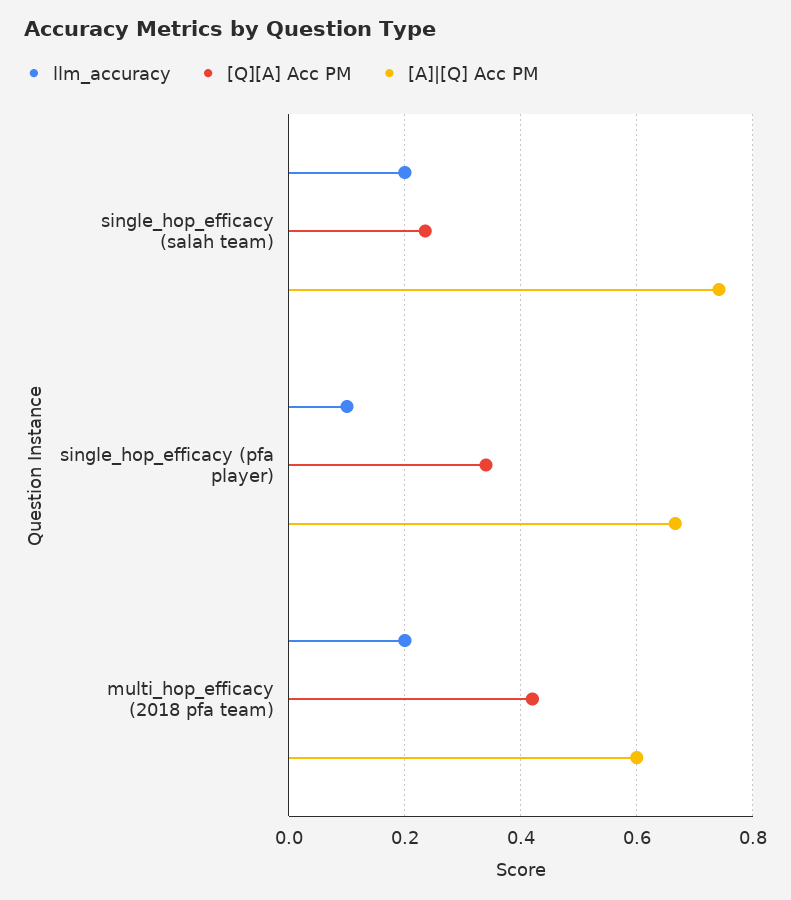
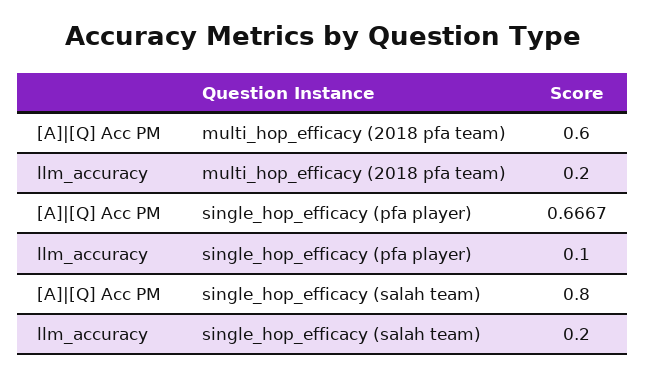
  {
    "llm_accuracy": {
      "single_hop_efficacy (salah team)": 0.2,
      "single_hop_efficacy (pfa player)": 0.1,
      "multi_hop_efficacy (2018 pfa team)": 0.2
    },
-   "[Q][A] Acc PM": {
-     "single_hop_efficacy (salah team)": 0.24,
-     "single_hop_efficacy (pfa player)": 0.34,
-     "multi_hop_efficacy (2018 pfa team)": 0.42
-   },
    "[A]|[Q] Acc PM": {
-     "single_hop_efficacy (salah team)": 0.74,
+     "single_hop_efficacy (salah team)": 0.8,
      "single_hop_efficacy (pfa player)": 0.6667,
      "multi_hop_efficacy (2018 pfa team)": 0.6
    }
  }

